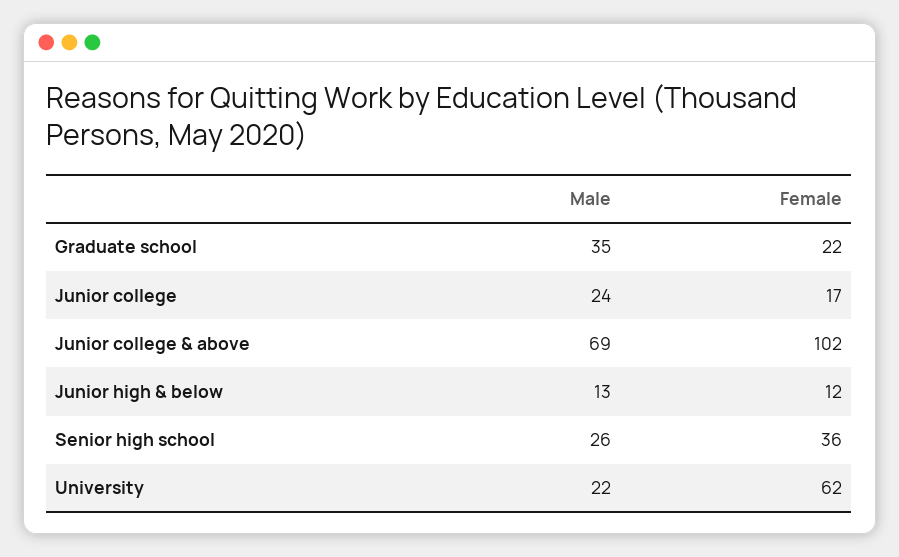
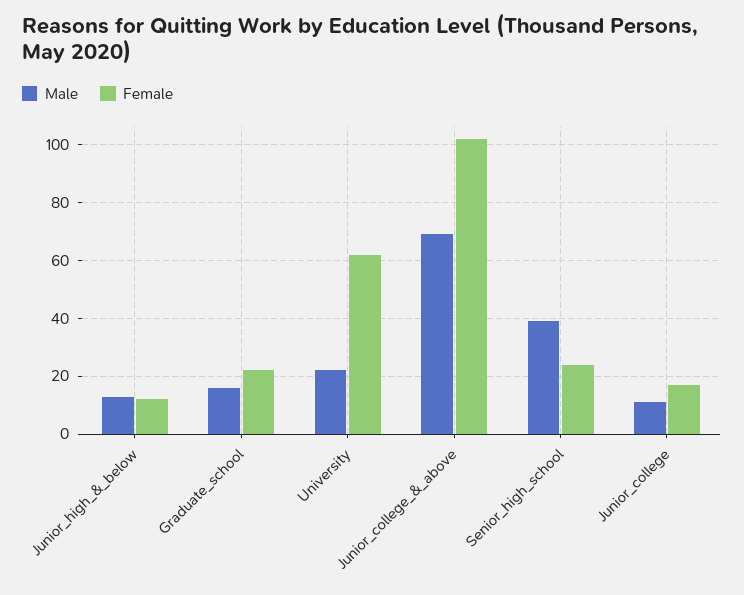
  {
    "Male": {
-     "Graduate school": 35,
+     "Graduate school": 15,
-     "Junior college": 24,
+     "Junior college": 10,
      "Junior college & above": 69,
      "Junior high & below": 13,
-     "Senior high school": 26,
+     "Senior high school": 40,
      "University": 22
    },
    "Female": {
      "Graduate school": 22,
      "Junior college": 17,
      "Junior college & above": 102,
      "Junior high & below": 12,
-     "Senior high school": 36,
+     "Senior high school": 25,
      "University": 62
    }
  }

